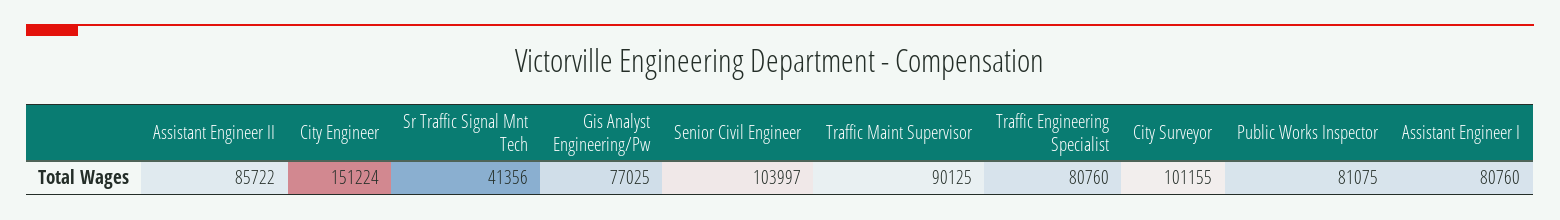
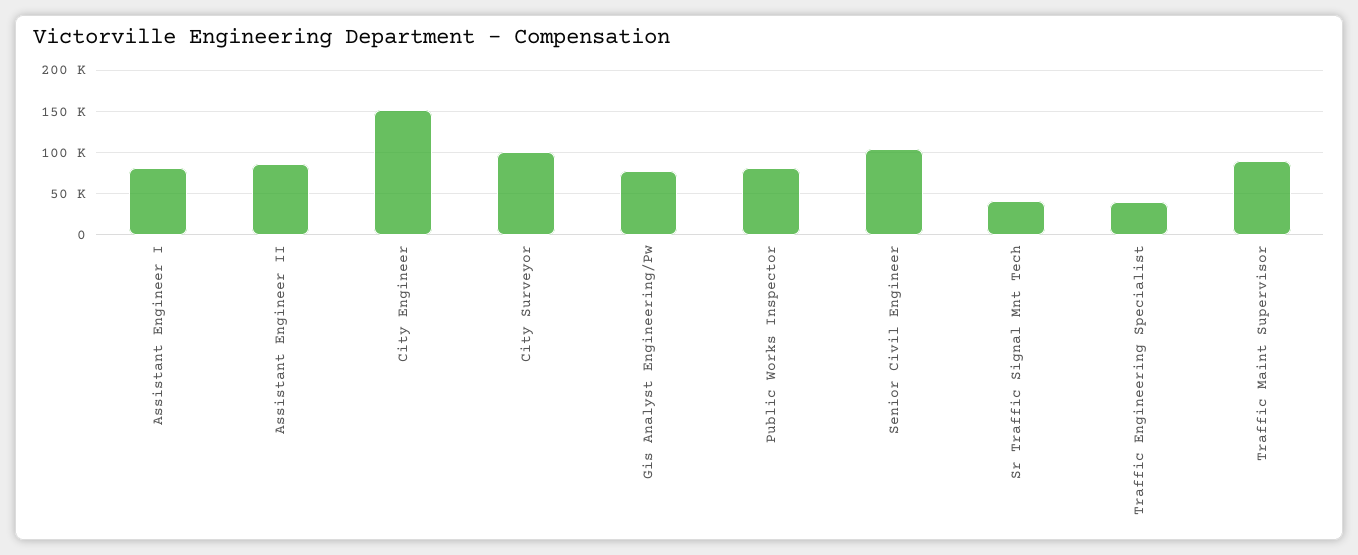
  {
    "Assistant Engineer II": 85722,
    "City Engineer": 151224,
    "Sr Traffic Signal Mnt Tech": 41356,
    "Gis Analyst Engineering/Pw": 77025,
    "Senior Civil Engineer": 103997,
    "Traffic Maint Supervisor": 90125,
-   "Traffic Engineering Specialist": 80760,
+   "Traffic Engineering Specialist": 40000,
    "City Surveyor": 101155,
    "Public Works Inspector": 81075,
    "Assistant Engineer I": 80760
  }

